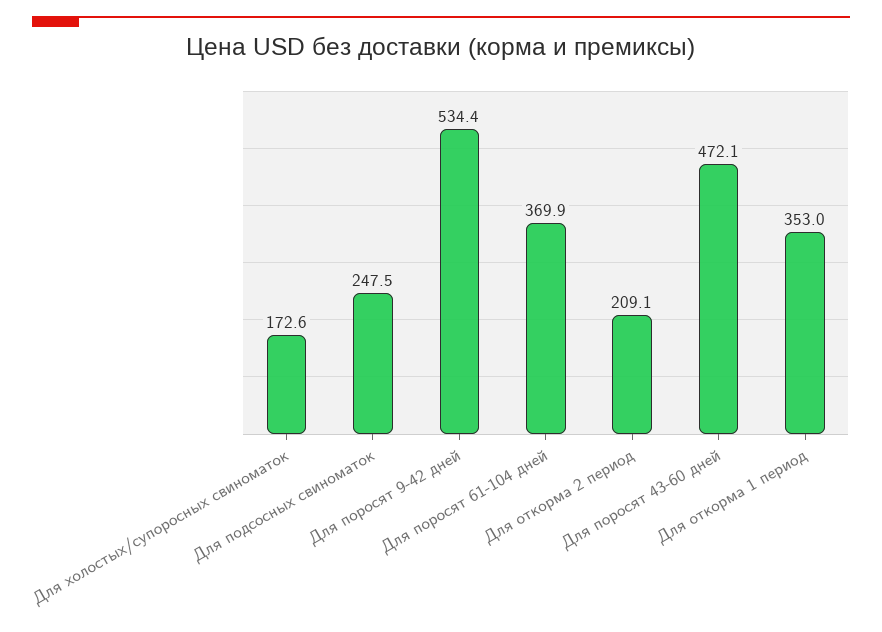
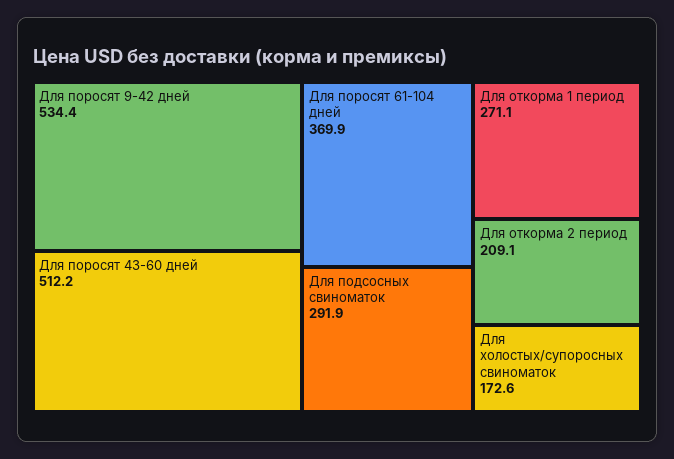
  {
    "Для холостых/супоросных свиноматок": 172.6,
-   "Для подсосных свиноматок": 247.5,
+   "Для подсосных свиноматок": 291.9,
    "Для поросят 9-42 дней": 534.4,
    "Для поросят 61-104 дней": 369.9,
    "Для откорма 2 период": 209.1,
-   "Для поросят 43-60 дней": 472.1,
+   "Для поросят 43-60 дней": 512.2,
-   "Для откорма 1 период": 353
+   "Для откорма 1 период": 271.1
  }

